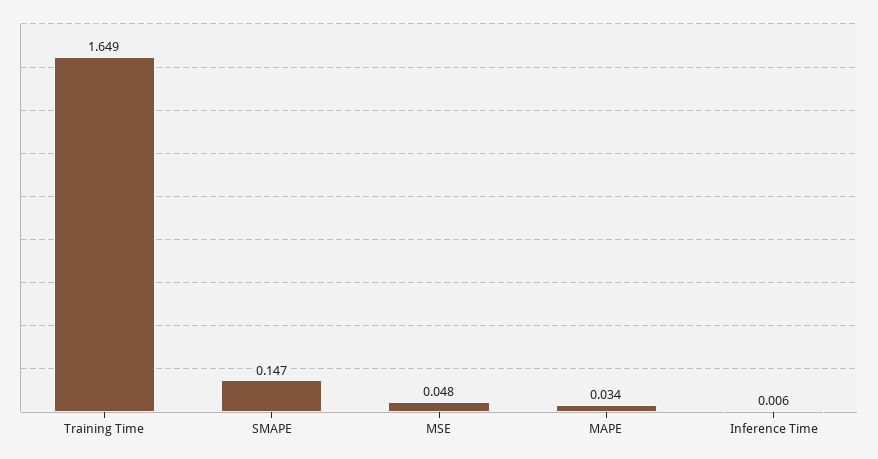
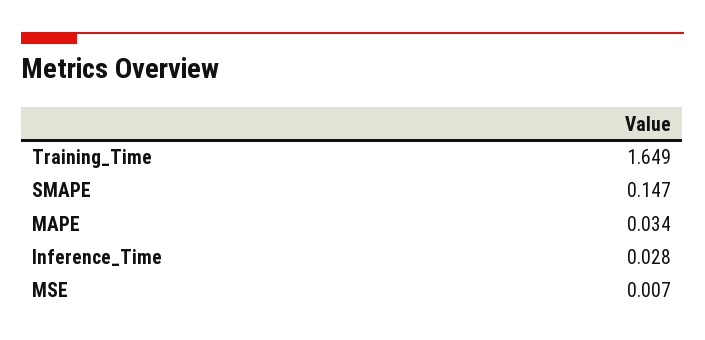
  {
    "Training Time": 1.649,
    "SMAPE": 0.147,
-   "MSE": 0.048,
+   "MSE": 0.007,
    "MAPE": 0.034,
-   "Inference Time": 0.006
+   "Inference Time": 0.028
  }

